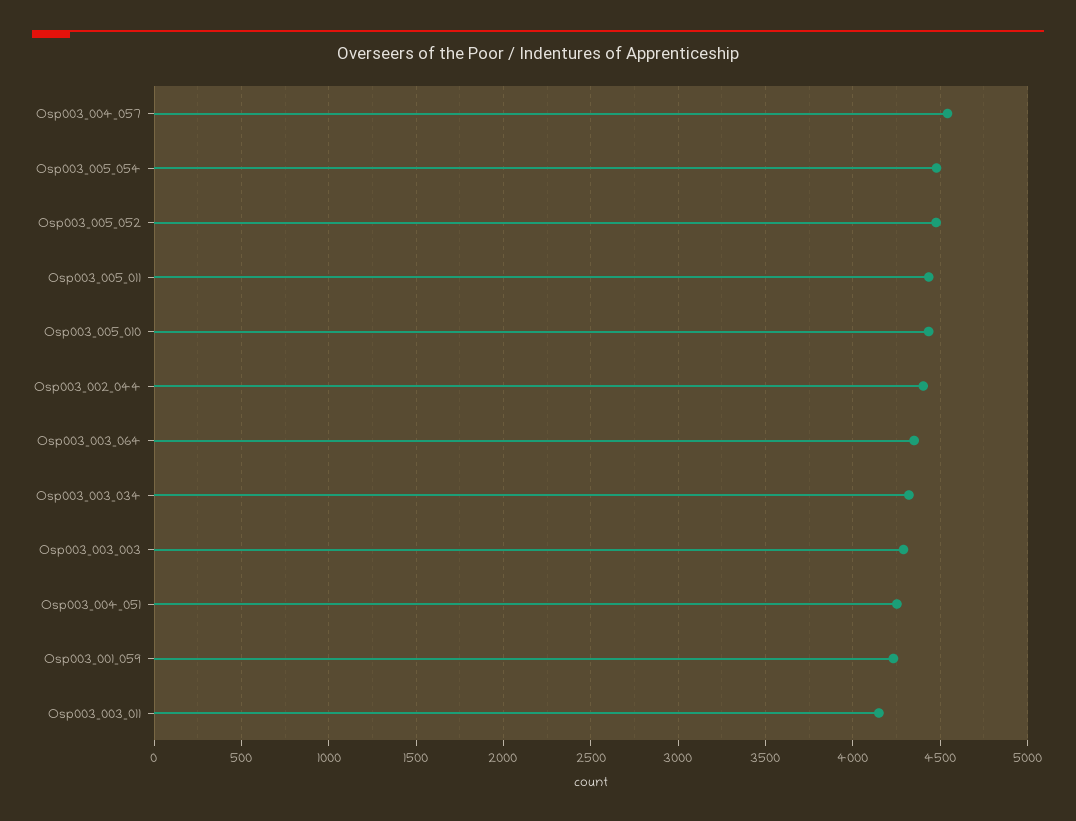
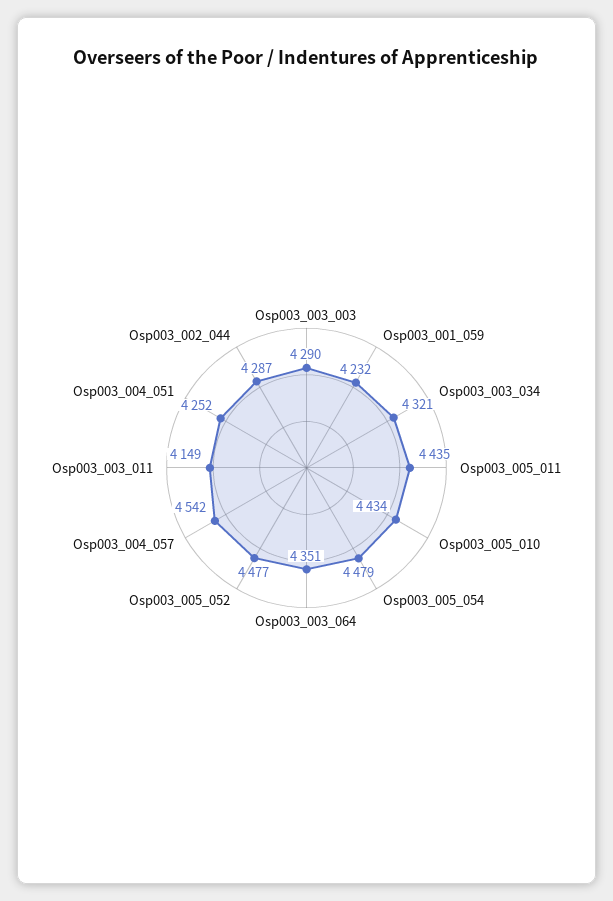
  {
    "Osp003_004_057": 4542,
    "Osp003_005_054": 4479,
    "Osp003_005_052": 4477,
    "Osp003_005_011": 4435,
    "Osp003_005_010": 4434,
-   "Osp003_002_044": 4400,
+   "Osp003_002_044": 4287,
    "Osp003_003_064": 4351,
    "Osp003_003_034": 4321,
    "Osp003_003_003": 4290,
    "Osp003_004_051": 4252,
    "Osp003_001_059": 4232,
    "Osp003_003_011": 4149
  }

